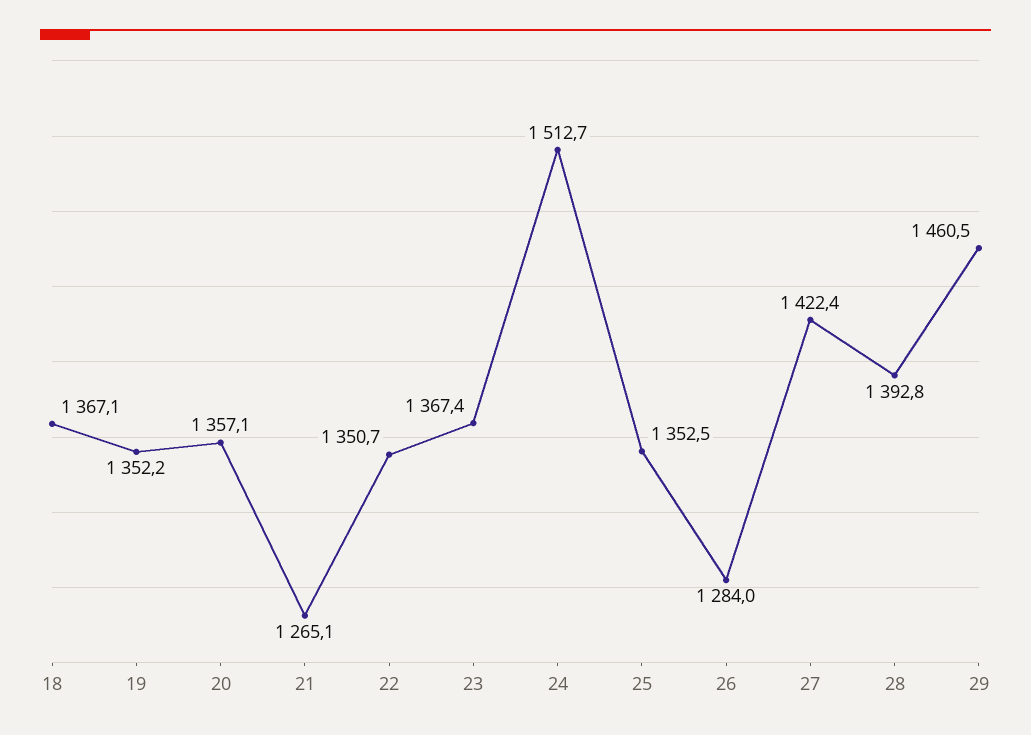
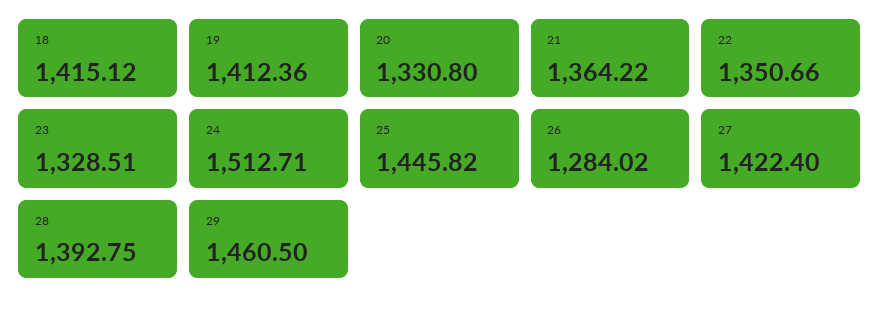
  {
-   "18": 1367.1,
+   "18": 1415.12,
-   "19": 1352.2,
+   "19": 1412.36,
-   "20": 1357.1,
+   "20": 1330.8,
-   "21": 1265.1,
+   "21": 1364.22,
    "22": 1350.66,
-   "23": 1367.4,
+   "23": 1328.51,
    "24": 1512.71,
-   "25": 1352.5,
+   "25": 1445.82,
    "26": 1284.02,
    "27": 1422.4,
    "28": 1392.75,
    "29": 1460.5
  }

